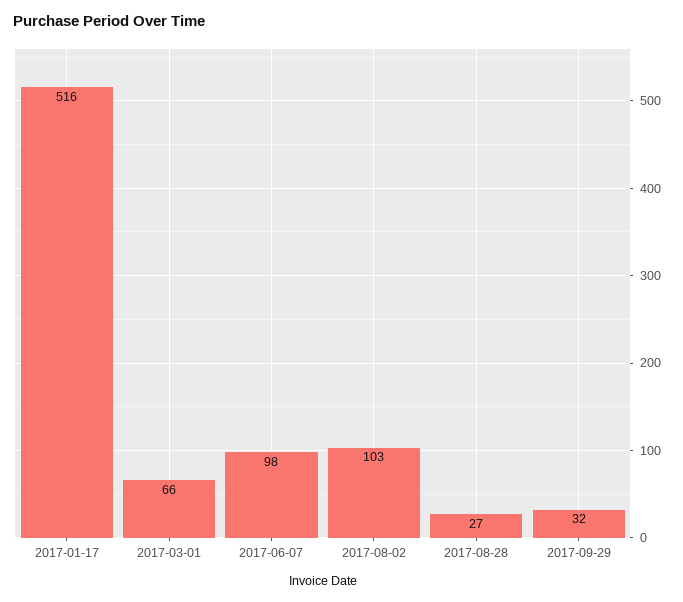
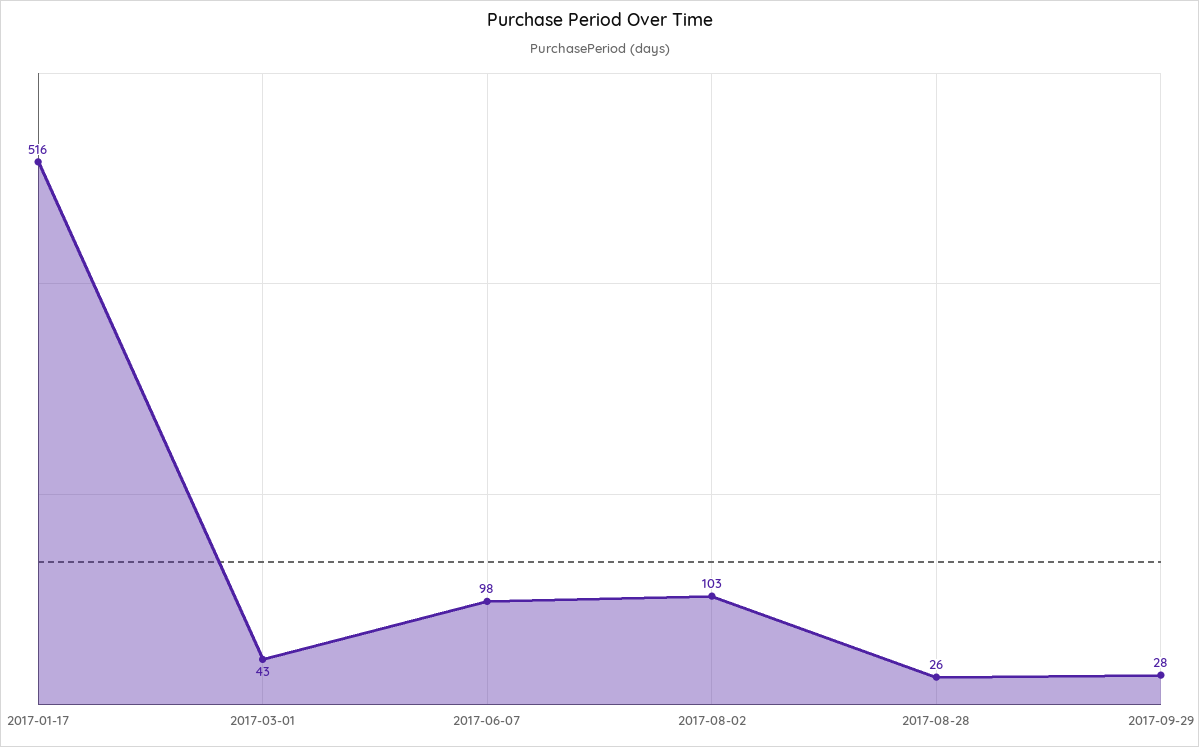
  {
    "2017-01-17": 516,
-   "2017-03-01": 66,
+   "2017-03-01": 43,
    "2017-06-07": 98,
    "2017-08-02": 103,
-   "2017-08-28": 27,
+   "2017-08-28": 26,
-   "2017-09-29": 32
+   "2017-09-29": 28
  }

